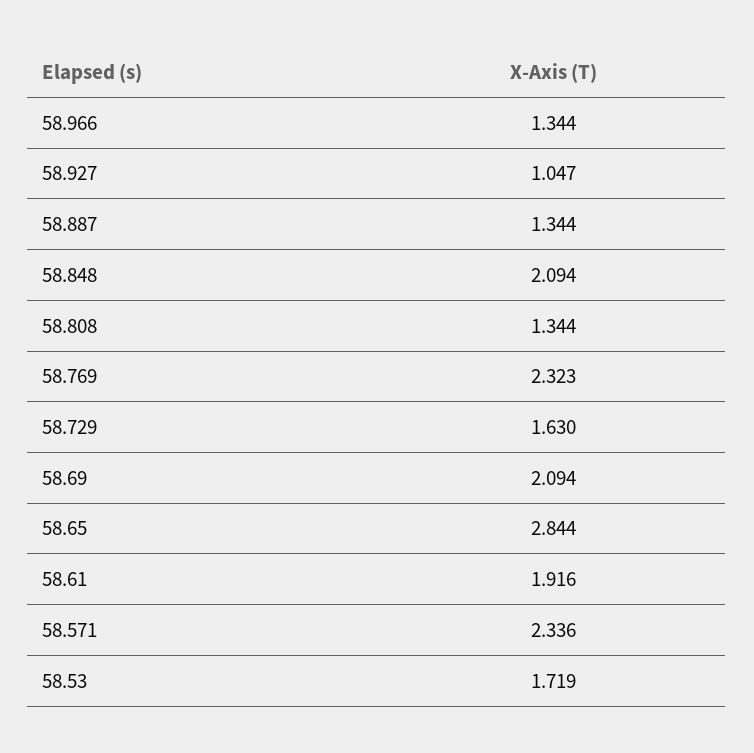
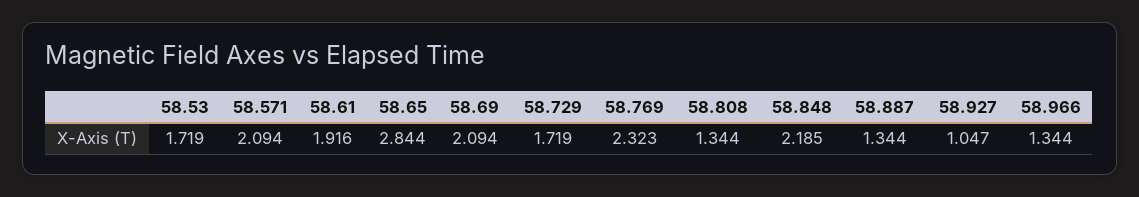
  {
    "58.966": 1.344,
    "58.927": 1.047,
    "58.887": 1.344,
-   "58.848": 2.094,
+   "58.848": 2.185,
    "58.808": 1.344,
    "58.769": 2.323,
-   "58.729": 1.63,
+   "58.729": 1.719,
    "58.69": 2.094,
    "58.65": 2.844,
    "58.61": 1.916,
-   "58.571": 2.336,
+   "58.571": 2.094,
    "58.53": 1.719
  }

